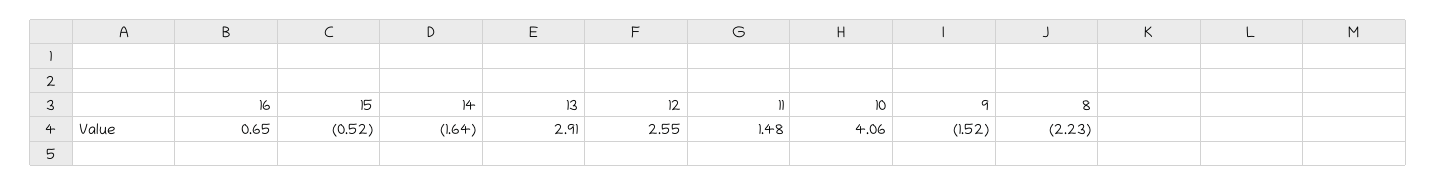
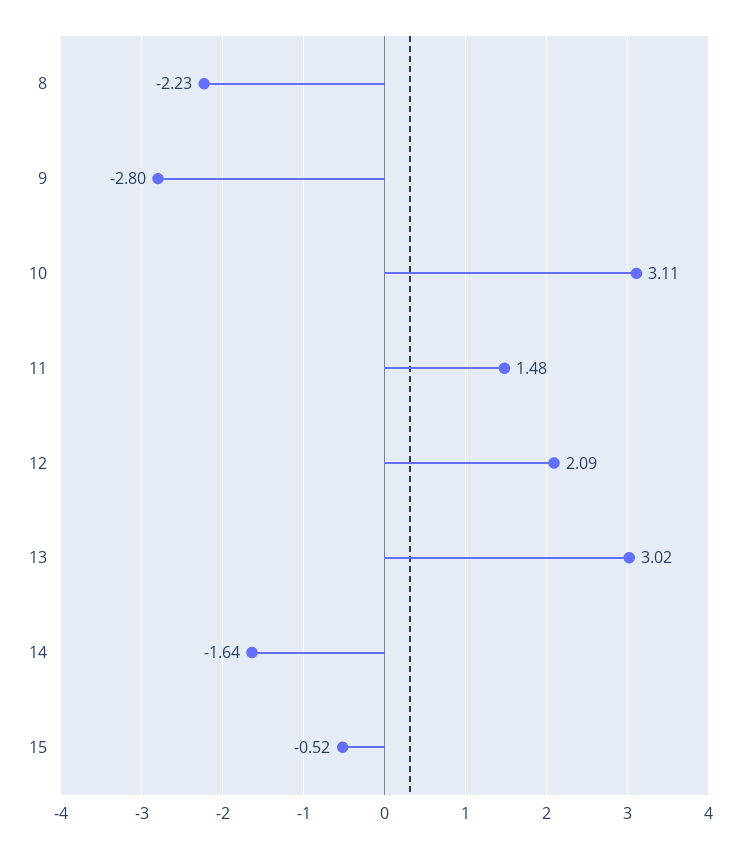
  {
-   "16": 0.65,
    "15": -0.52,
    "14": -1.64,
-   "13": 2.91,
+   "13": 3.02,
-   "12": 2.55,
+   "12": 2.09,
    "11": 1.48,
-   "10": 4.06,
+   "10": 3.11,
-   "9": -1.52,
+   "9": -2.8,
    "8": -2.23
  }

